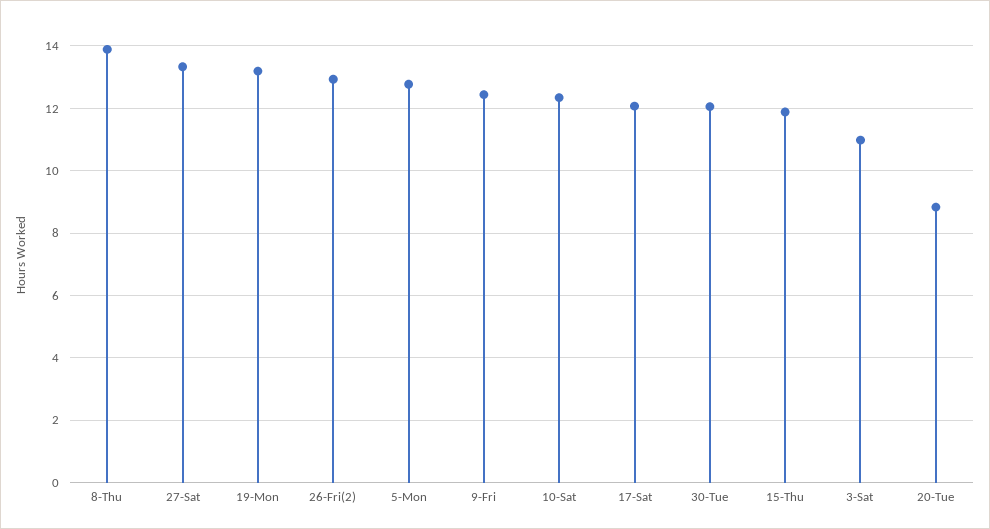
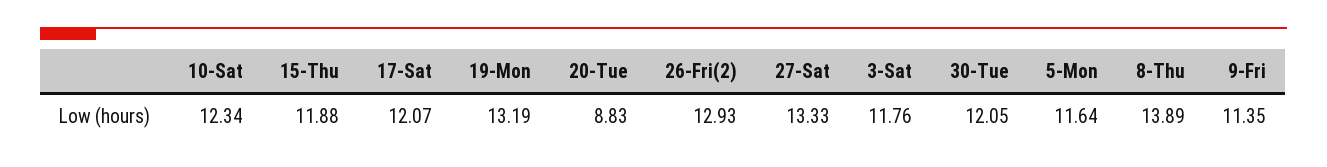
  {
    "8-Thu": 13.89,
    "27-Sat": 13.33,
    "19-Mon": 13.19,
    "26-Fri(2)": 12.93,
-   "5-Mon": 12.8,
+   "5-Mon": 11.64,
-   "9-Fri": 12.4,
+   "9-Fri": 11.35,
    "10-Sat": 12.34,
    "17-Sat": 12.07,
    "30-Tue": 12.05,
    "15-Thu": 11.88,
-   "3-Sat": 11,
+   "3-Sat": 11.76,
    "20-Tue": 8.83
  }

